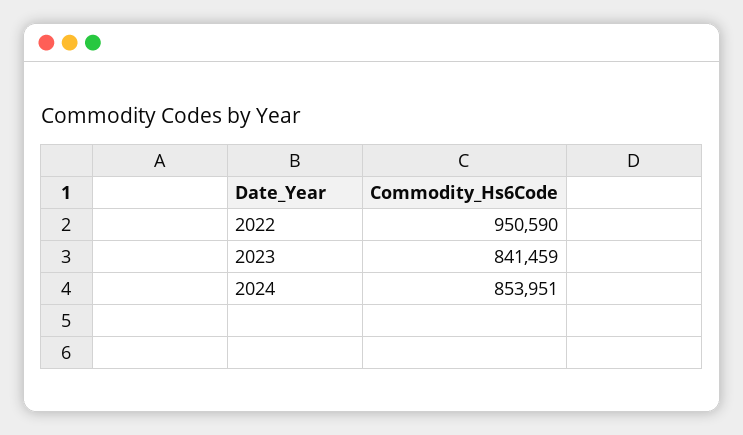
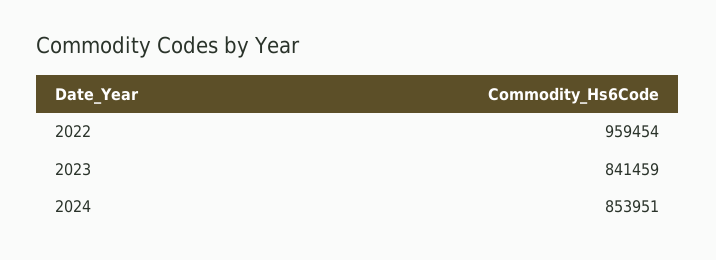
  {
-   "2022": 950590,
+   "2022": 959454,
    "2023": 841459,
    "2024": 853951
  }

